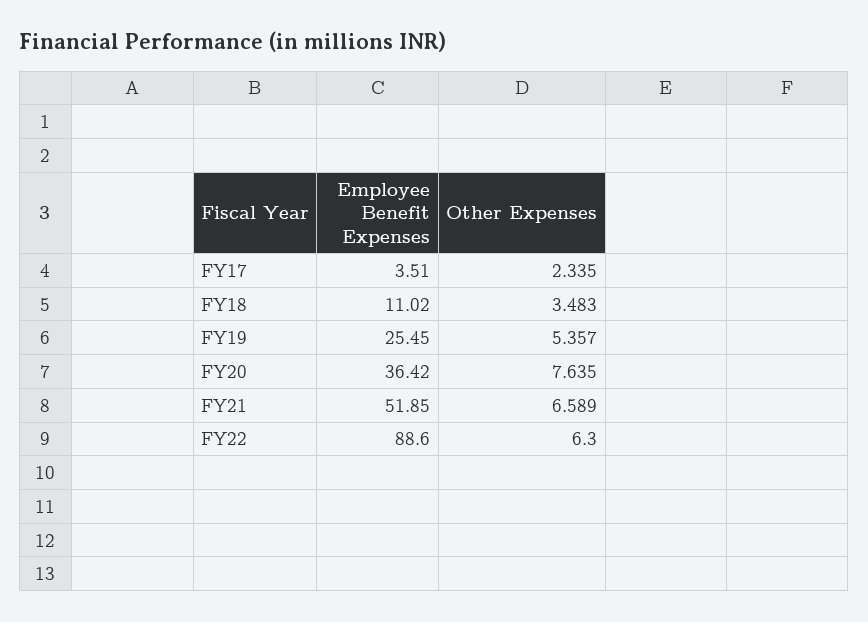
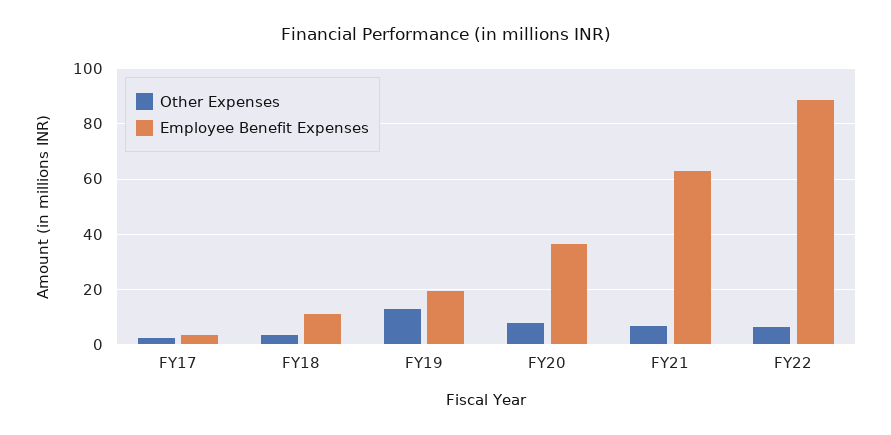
  {
    "Employee Benefit Expenses": {
      "FY17": 3.51,
      "FY18": 11.02,
-     "FY19": 25.45,
+     "FY19": 20,
      "FY20": 36.42,
-     "FY21": 51.85,
+     "FY21": 62.5,
      "FY22": 88.6
    },
    "Other Expenses": {
      "FY17": 2.335,
      "FY18": 3.483,
-     "FY19": 5.357,
+     "FY19": 12.5,
      "FY20": 7.635,
      "FY21": 6.589,
      "FY22": 6.3
    }
  }

